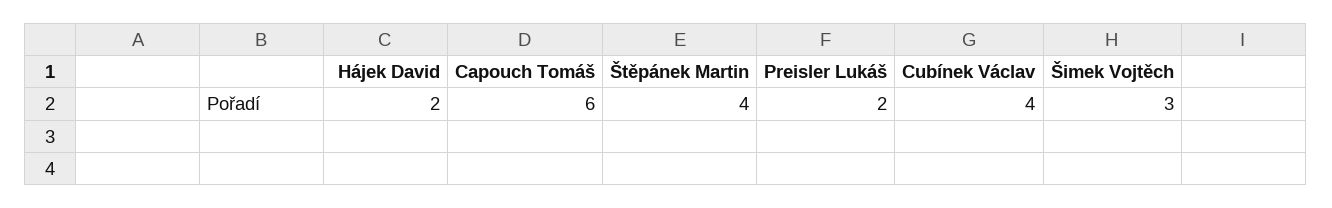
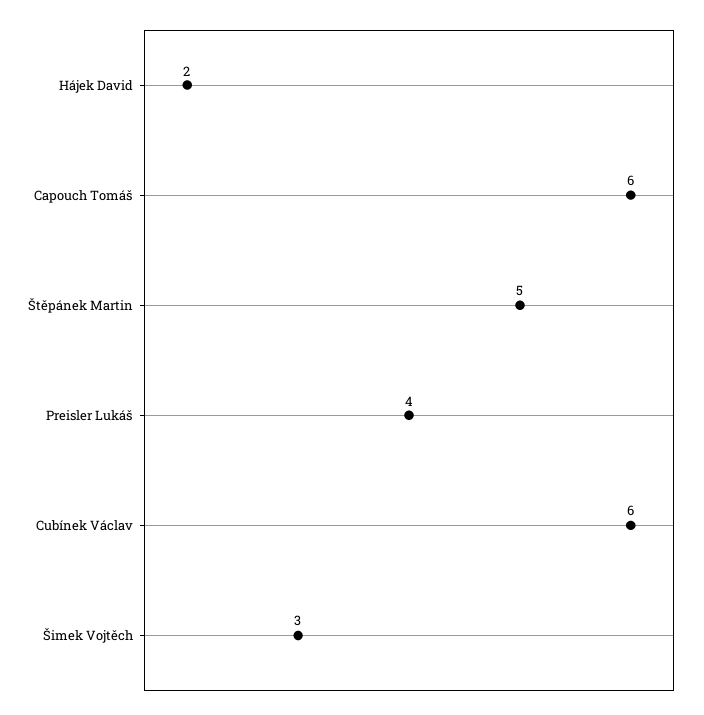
  {
    "Hájek David": 2,
    "Capouch Tomáš": 6,
-   "Štěpánek Martin": 4,
+   "Štěpánek Martin": 5,
-   "Preisler Lukáš": 2,
+   "Preisler Lukáš": 4,
-   "Cubínek Václav": 4,
+   "Cubínek Václav": 6,
    "Šimek Vojtěch": 3
  }

